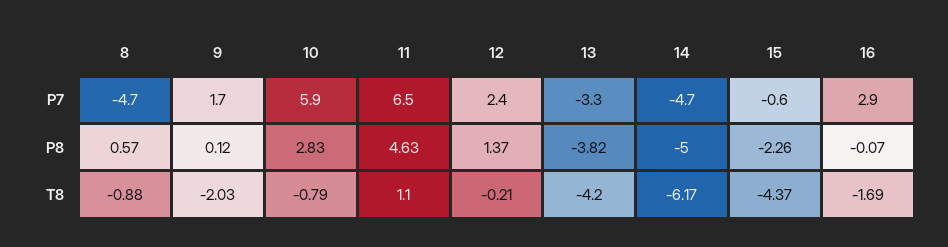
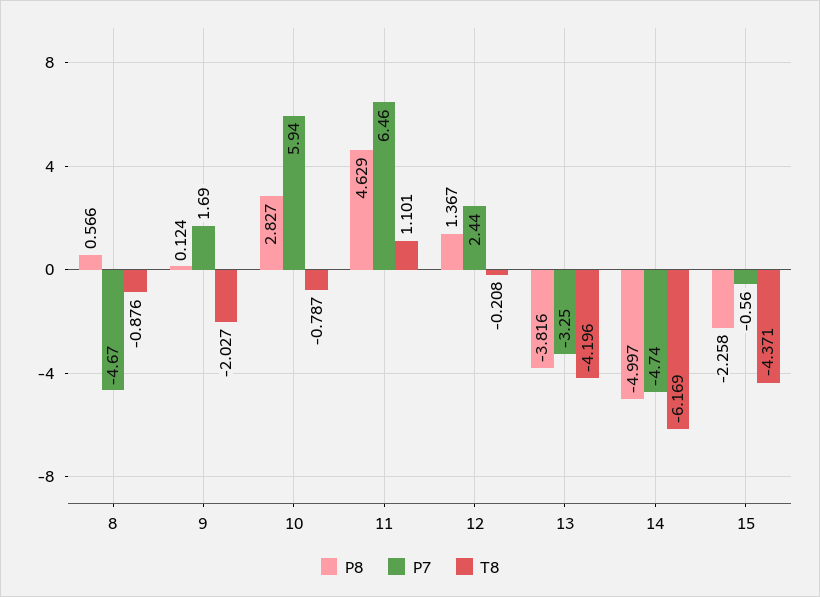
  {
    "P7": {
      "8": -4.67,
      "9": 1.69,
      "10": 5.94,
      "11": 6.46,
      "12": 2.44,
      "13": -3.25,
      "14": -4.74,
-     "15": -0.56,
+     "15": -0.56
-     "16": 2.9
    },
    "P8": {
      "8": 0.566,
      "9": 0.124,
      "10": 2.827,
      "11": 4.629,
      "12": 1.367,
      "13": -3.816,
      "14": -4.997,
-     "15": -2.258,
+     "15": -2.258
-     "16": -0.07
    },
    "T8": {
      "8": -0.876,
      "9": -2.027,
      "10": -0.787,
      "11": 1.101,
      "12": -0.208,
      "13": -4.196,
      "14": -6.169,
-     "15": -4.371,
+     "15": -4.371
-     "16": -1.69
    }
  }

